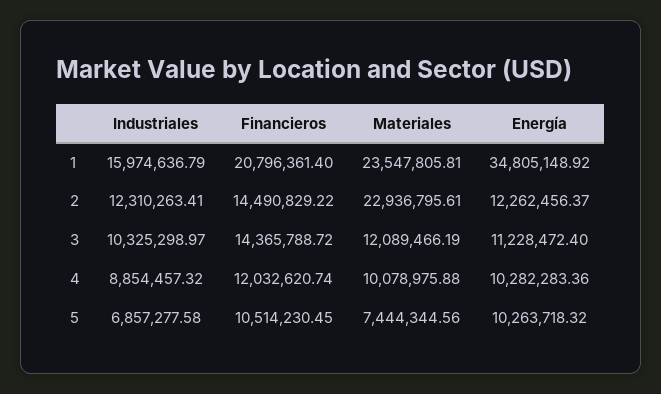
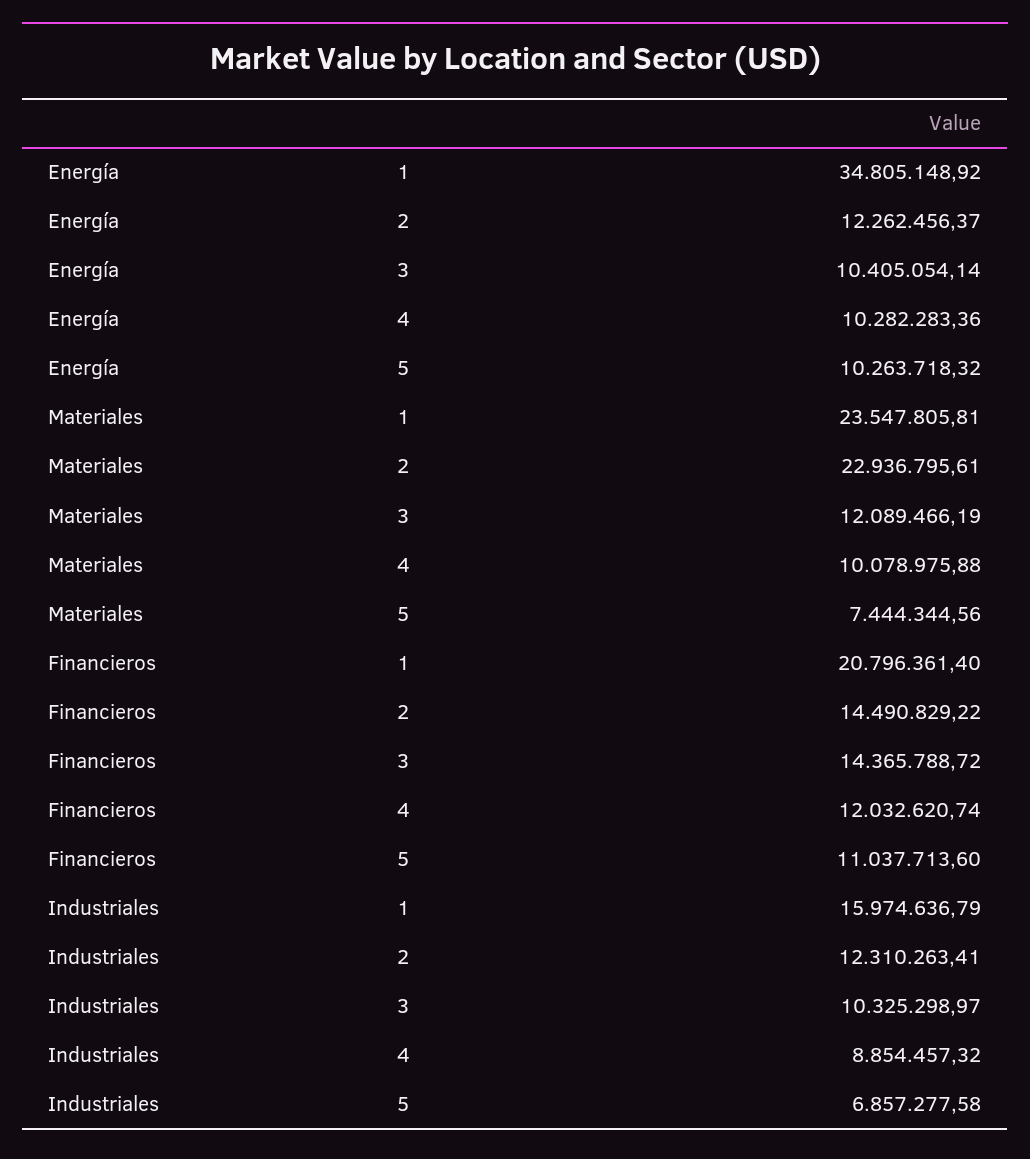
  {
    "Industriales": {
      "1": 15974636.79,
      "2": 12310263.41,
      "3": 10325298.97,
      "4": 8854457.32,
      "5": 6857277.58
    },
    "Financieros": {
      "1": 20796361.4,
      "2": 14490829.22,
      "3": 14365788.72,
      "4": 12032620.74,
-     "5": 10514230.45
+     "5": 11037713.6
    },
    "Materiales": {
      "1": 23547805.81,
      "2": 22936795.61,
      "3": 12089466.19,
      "4": 10078975.88,
      "5": 7444344.56
    },
    "Energía": {
      "1": 34805148.92,
      "2": 12262456.37,
-     "3": 11228472.4,
+     "3": 10405054.14,
      "4": 10282283.36,
      "5": 10263718.32
    }
  }

